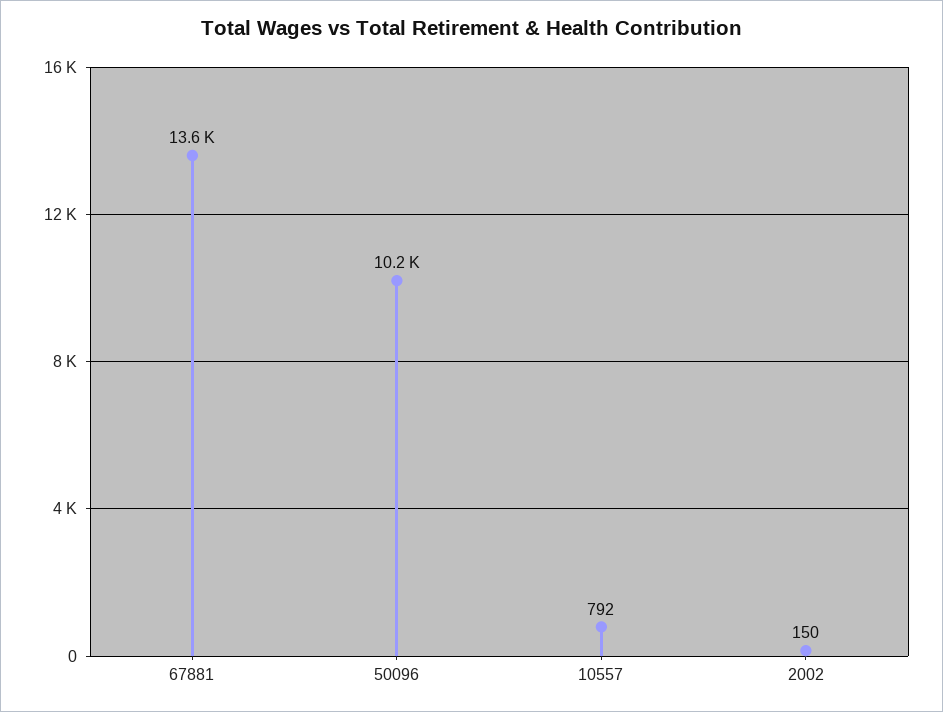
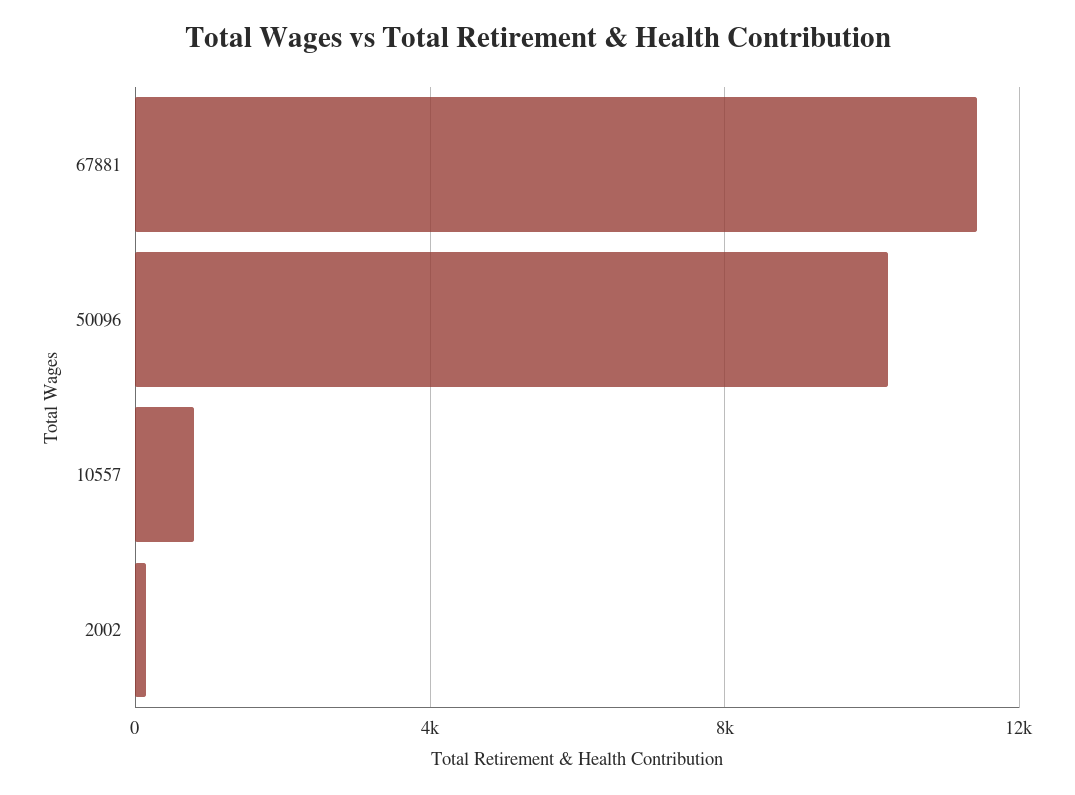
  {
-   "67881": 13600,
+   "67881": 11500,
    "50096": 10200,
    "10557": 792,
    "2002": 150
  }

